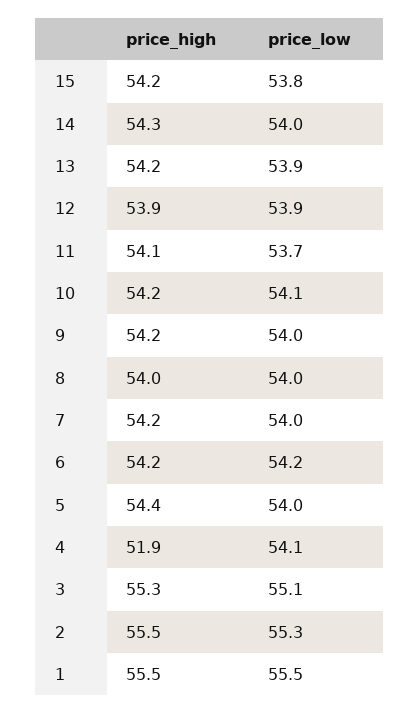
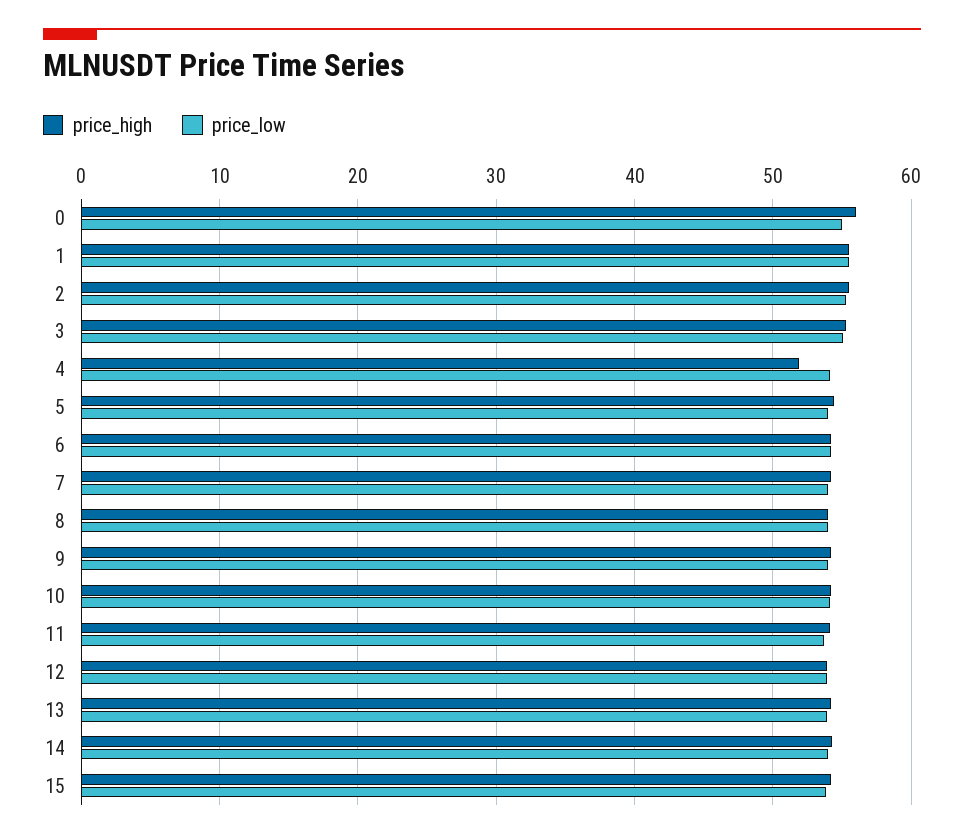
  {
    "price_high": {
      "15": 54.2,
      "14": 54.3,
      "13": 54.2,
      "12": 53.9,
      "11": 54.1,
      "10": 54.2,
      "9": 54.2,
      "8": 54,
      "7": 54.2,
      "6": 54.2,
      "5": 54.4,
      "4": 51.9,
      "3": 55.3,
      "2": 55.5,
-     "1": 55.5
+     "1": 55.5,
+     "0": 56
    },
    "price_low": {
      "15": 53.8,
      "14": 54,
      "13": 53.9,
      "12": 53.9,
      "11": 53.7,
      "10": 54.1,
      "9": 54,
      "8": 54,
      "7": 54,
      "6": 54.2,
      "5": 54,
      "4": 54.1,
      "3": 55.1,
      "2": 55.3,
-     "1": 55.5
+     "1": 55.5,
+     "0": 55
    }
  }

